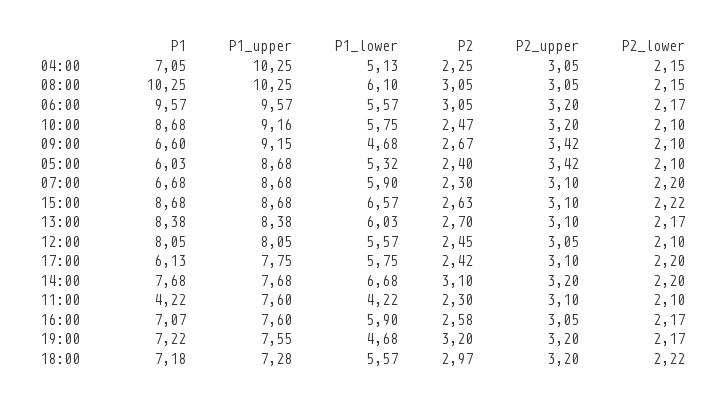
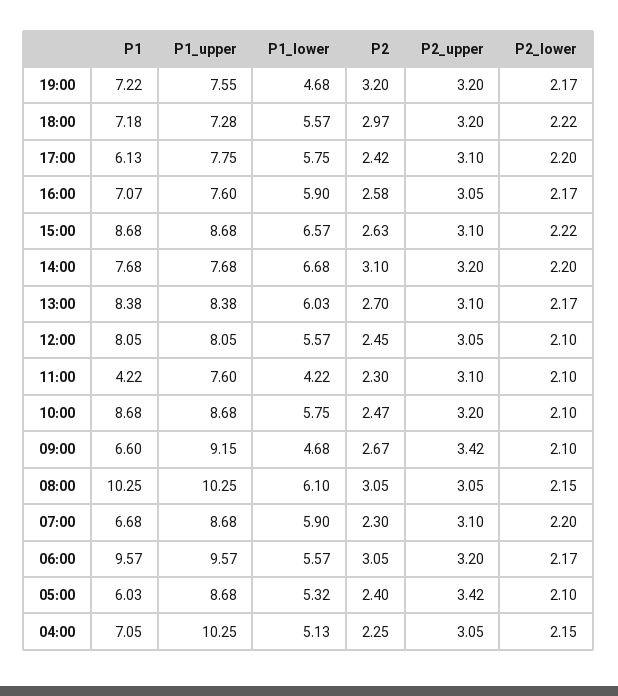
  {
    "P1": {
      "04:00": 7.05,
      "08:00": 10.25,
      "06:00": 9.57,
      "10:00": 8.68,
      "09:00": 6.6,
      "05:00": 6.03,
      "07:00": 6.68,
      "15:00": 8.68,
      "13:00": 8.38,
      "12:00": 8.05,
      "17:00": 6.13,
      "14:00": 7.68,
      "11:00": 4.22,
      "16:00": 7.07,
      "19:00": 7.22,
      "18:00": 7.18
    },
    "P1_upper": {
      "04:00": 10.25,
      "08:00": 10.25,
      "06:00": 9.57,
-     "10:00": 9.16,
+     "10:00": 8.68,
      "09:00": 9.15,
      "05:00": 8.68,
      "07:00": 8.68,
      "15:00": 8.68,
      "13:00": 8.38,
      "12:00": 8.05,
      "17:00": 7.75,
      "14:00": 7.68,
      "11:00": 7.6,
      "16:00": 7.6,
      "19:00": 7.55,
      "18:00": 7.28
    },
    "P1_lower": {
      "04:00": 5.13,
      "08:00": 6.1,
      "06:00": 5.57,
      "10:00": 5.75,
      "09:00": 4.68,
      "05:00": 5.32,
      "07:00": 5.9,
      "15:00": 6.57,
      "13:00": 6.03,
      "12:00": 5.57,
      "17:00": 5.75,
      "14:00": 6.68,
      "11:00": 4.22,
      "16:00": 5.9,
      "19:00": 4.68,
      "18:00": 5.57
    },
    "P2": {
      "04:00": 2.25,
      "08:00": 3.05,
      "06:00": 3.05,
      "10:00": 2.47,
      "09:00": 2.67,
      "05:00": 2.4,
      "07:00": 2.3,
      "15:00": 2.63,
      "13:00": 2.7,
      "12:00": 2.45,
      "17:00": 2.42,
      "14:00": 3.1,
      "11:00": 2.3,
      "16:00": 2.58,
      "19:00": 3.2,
      "18:00": 2.97
    },
    "P2_upper": {
      "04:00": 3.05,
      "08:00": 3.05,
      "06:00": 3.2,
      "10:00": 3.2,
      "09:00": 3.42,
      "05:00": 3.42,
      "07:00": 3.1,
      "15:00": 3.1,
      "13:00": 3.1,
      "12:00": 3.05,
      "17:00": 3.1,
      "14:00": 3.2,
      "11:00": 3.1,
      "16:00": 3.05,
      "19:00": 3.2,
      "18:00": 3.2
    },
    "P2_lower": {
      "04:00": 2.15,
      "08:00": 2.15,
      "06:00": 2.17,
      "10:00": 2.1,
      "09:00": 2.1,
      "05:00": 2.1,
      "07:00": 2.2,
      "15:00": 2.22,
      "13:00": 2.17,
      "12:00": 2.1,
      "17:00": 2.2,
      "14:00": 2.2,
      "11:00": 2.1,
      "16:00": 2.17,
      "19:00": 2.17,
      "18:00": 2.22
    }
  }

